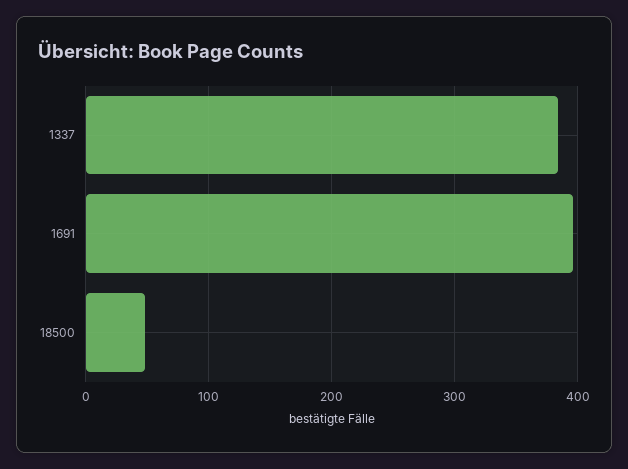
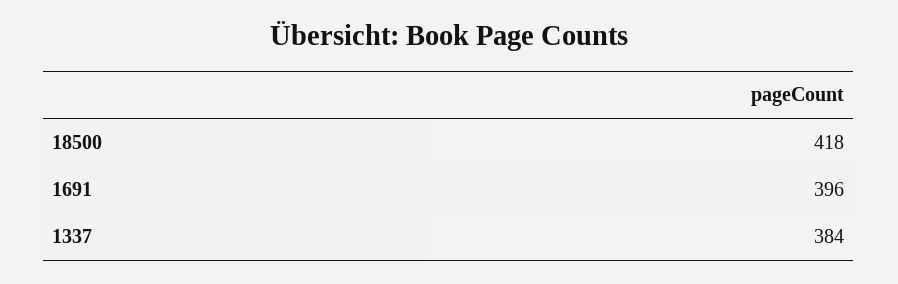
  {
    "1337": 384,
    "1691": 396,
-   "18500": 50
+   "18500": 418
  }

